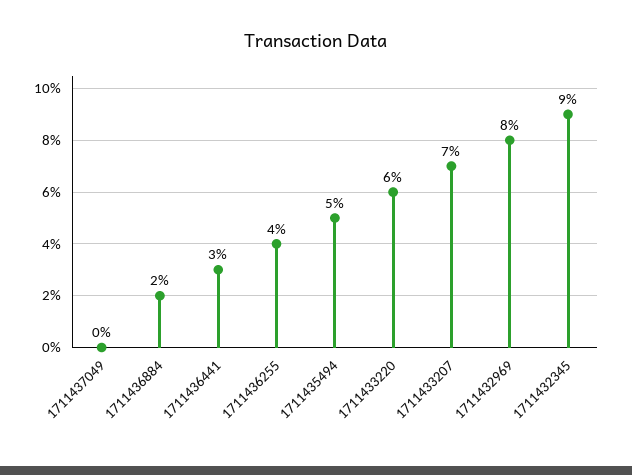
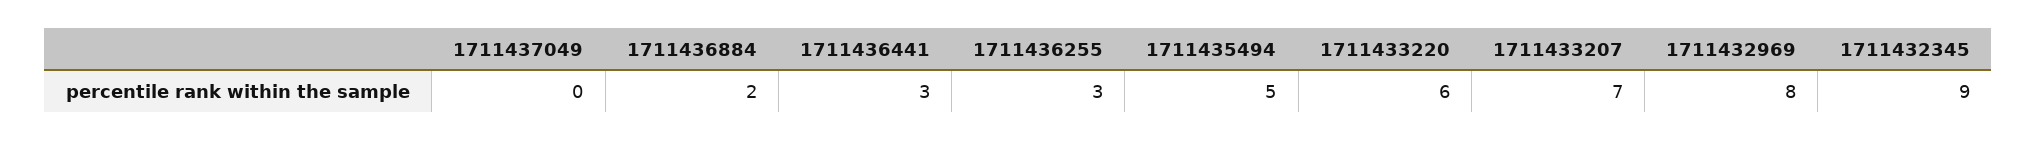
  {
    "1711437049": 0,
    "1711436884": 2,
    "1711436441": 3,
-   "1711436255": 4,
+   "1711436255": 3,
    "1711435494": 5,
    "1711433220": 6,
    "1711433207": 7,
    "1711432969": 8,
    "1711432345": 9
  }

